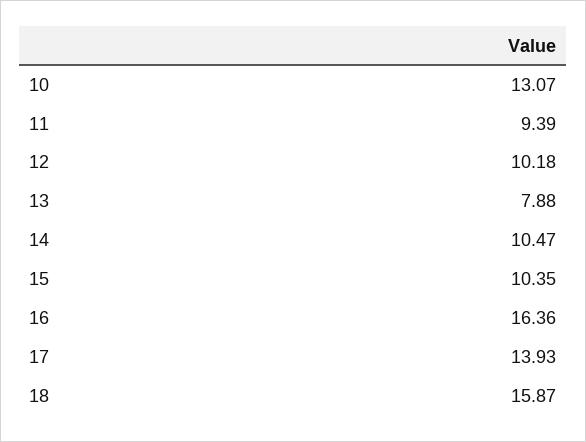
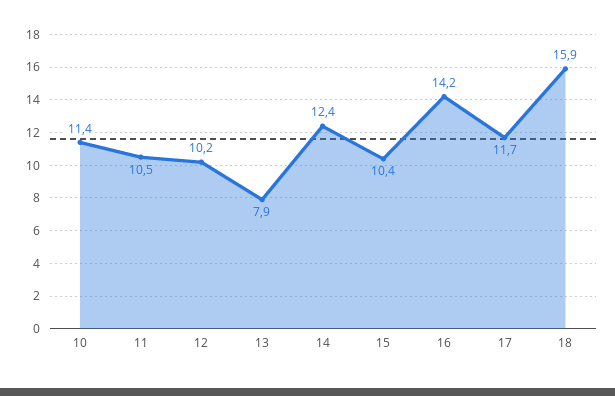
  {
-   "10": 13.07,
+   "10": 11.4,
-   "11": 9.39,
+   "11": 10.5,
    "12": 10.18,
    "13": 7.88,
-   "14": 10.47,
+   "14": 12.4,
    "15": 10.35,
-   "16": 16.36,
+   "16": 14.2,
-   "17": 13.93,
+   "17": 11.7,
    "18": 15.87
  }

